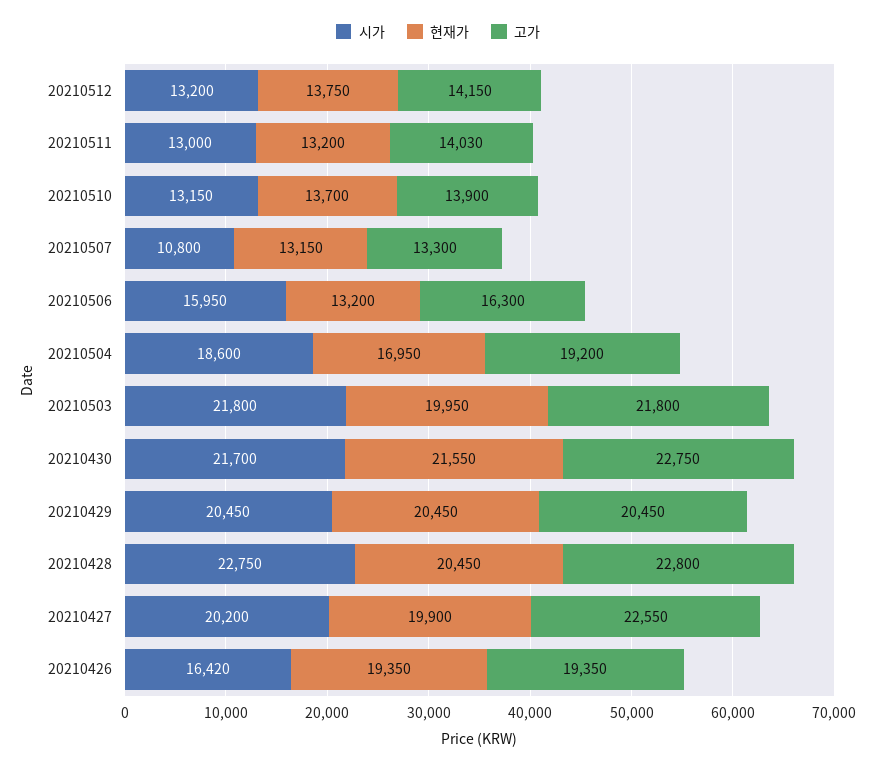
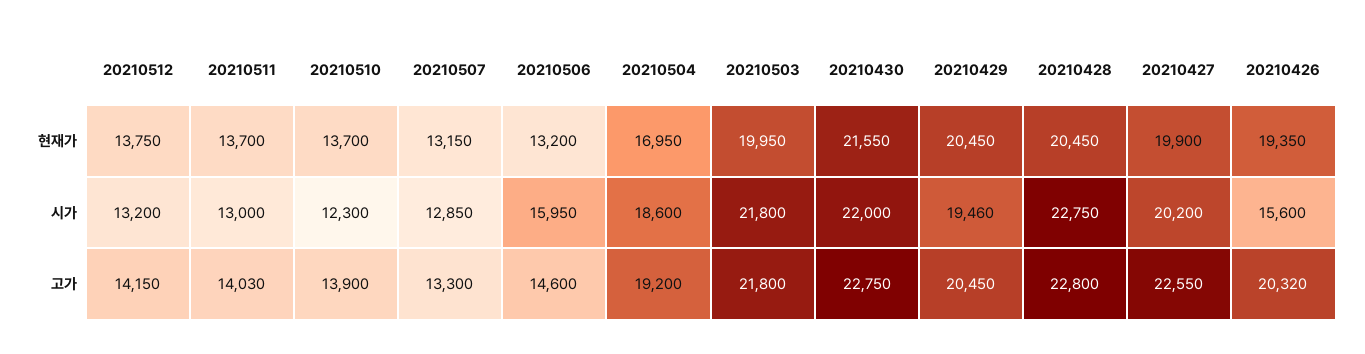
  {
    "시가": {
      "20210512": 13200,
      "20210511": 13000,
-     "20210510": 13150,
+     "20210510": 12300,
-     "20210507": 10800,
+     "20210507": 12850,
      "20210506": 15950,
      "20210504": 18600,
      "20210503": 21800,
-     "20210430": 21700,
+     "20210430": 22000,
-     "20210429": 20450,
+     "20210429": 19460,
      "20210428": 22750,
      "20210427": 20200,
-     "20210426": 16420
+     "20210426": 15600
    },
    "현재가": {
      "20210512": 13750,
-     "20210511": 13200,
+     "20210511": 13700,
      "20210510": 13700,
      "20210507": 13150,
      "20210506": 13200,
      "20210504": 16950,
      "20210503": 19950,
      "20210430": 21550,
      "20210429": 20450,
      "20210428": 20450,
      "20210427": 19900,
      "20210426": 19350
    },
    "고가": {
      "20210512": 14150,
      "20210511": 14030,
      "20210510": 13900,
      "20210507": 13300,
-     "20210506": 16300,
+     "20210506": 14600,
      "20210504": 19200,
      "20210503": 21800,
      "20210430": 22750,
      "20210429": 20450,
      "20210428": 22800,
      "20210427": 22550,
-     "20210426": 19350
+     "20210426": 20320
    }
  }

